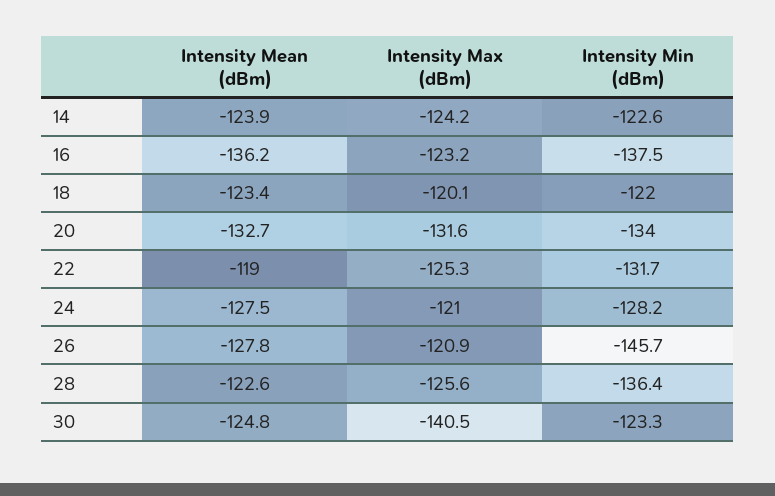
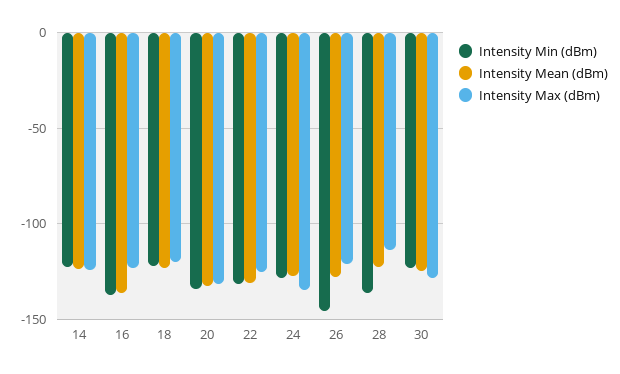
  {
    "Intensity Mean (dBm)": {
      "14": -123.9,
      "16": -136.2,
      "18": -123.4,
      "20": -132.7,
-     "22": -119,
+     "22": -130,
      "24": -127.5,
      "26": -127.8,
      "28": -122.6,
      "30": -124.8
    },
    "Intensity Max (dBm)": {
      "14": -124.2,
      "16": -123.2,
      "18": -120.1,
      "20": -131.6,
      "22": -125.3,
-     "24": -121,
+     "24": -135,
      "26": -120.9,
-     "28": -125.6,
+     "28": -115,
-     "30": -140.5
+     "30": -130
    },
    "Intensity Min (dBm)": {
      "14": -122.6,
      "16": -137.5,
      "18": -122,
      "20": -134,
      "22": -131.7,
      "24": -128.2,
      "26": -145.7,
      "28": -136.4,
      "30": -123.3
    }
  }

